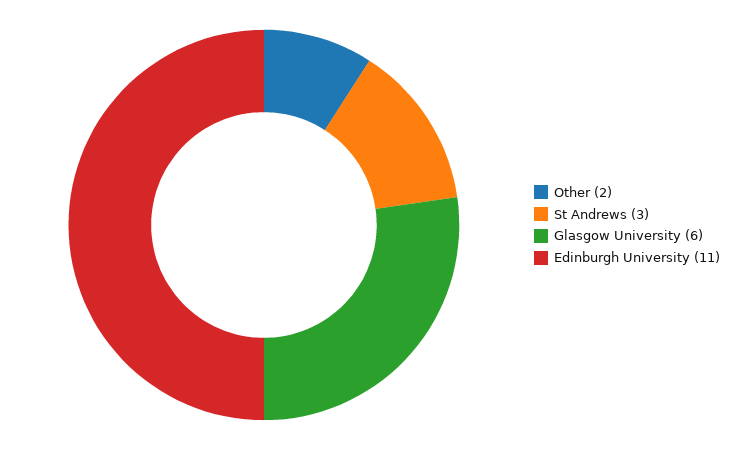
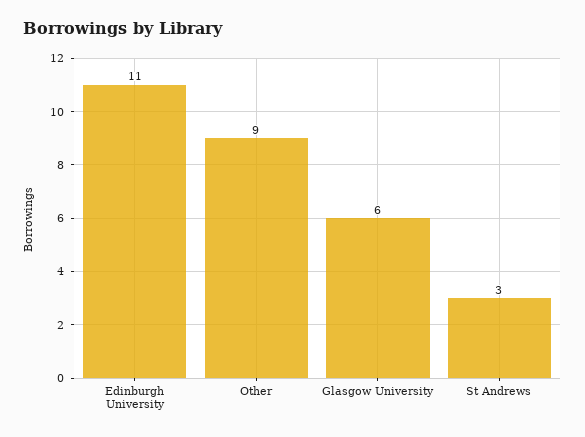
  {
-   "Other": 2,
+   "Other": 9,
    "St Andrews": 3,
    "Glasgow University": 6,
    "Edinburgh University": 11
  }

